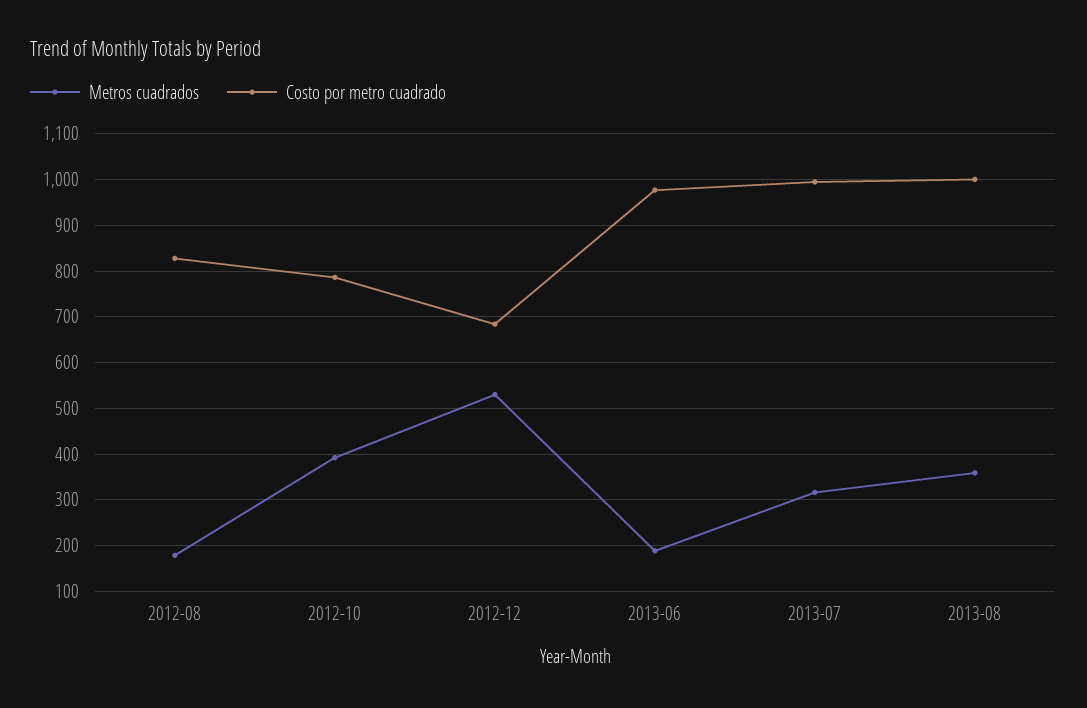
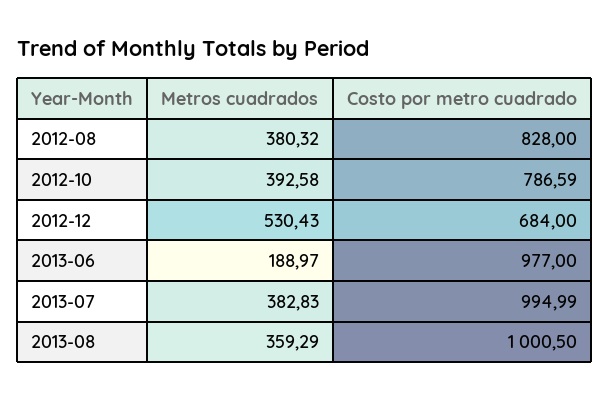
  {
    "Metros cuadrados": {
-     "2012-08": 180,
+     "2012-08": 380.32,
      "2012-10": 392.58,
      "2012-12": 530.43,
      "2013-06": 188.97,
-     "2013-07": 320,
+     "2013-07": 382.83,
      "2013-08": 359.29
    },
    "Costo por metro cuadrado": {
      "2012-08": 828,
      "2012-10": 786.59,
      "2012-12": 684,
      "2013-06": 977,
      "2013-07": 994.99,
      "2013-08": 1000.5
    }
  }

